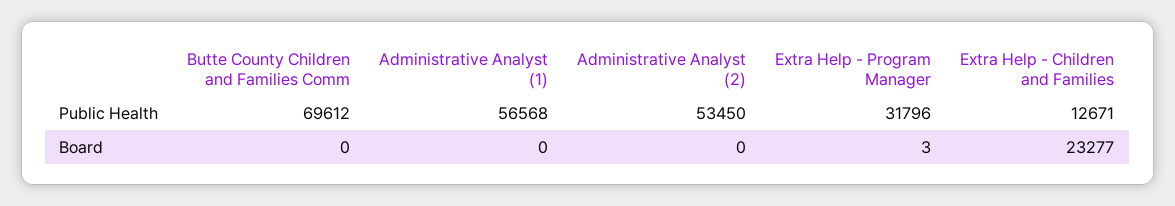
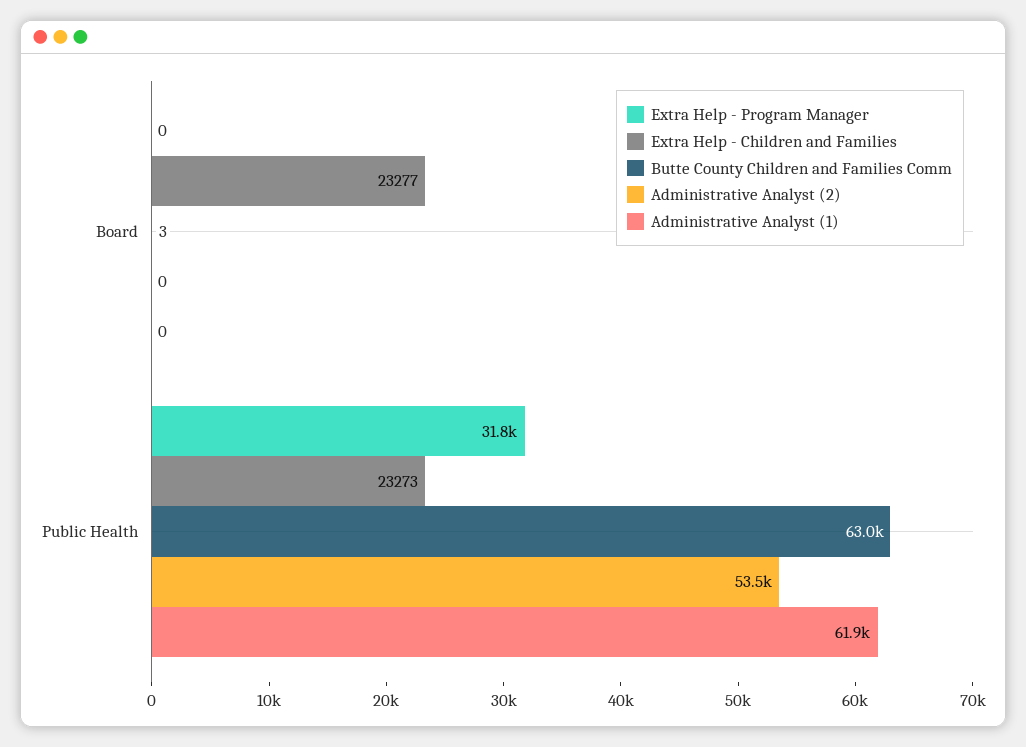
  {
    "Butte County Children and Families Comm": {
-     "Public Health": 69612,
+     "Public Health": 63000,
-     "Board": 0
+     "Board": 3
    },
    "Administrative Analyst (1)": {
-     "Public Health": 56568,
+     "Public Health": 61900,
      "Board": 0
    },
    "Administrative Analyst (2)": {
      "Public Health": 53450,
      "Board": 0
    },
    "Extra Help - Program Manager": {
      "Public Health": 31796,
-     "Board": 3
+     "Board": 0
    },
    "Extra Help - Children and Families": {
-     "Public Health": 12671,
+     "Public Health": 23273,
      "Board": 23277
    }
  }

